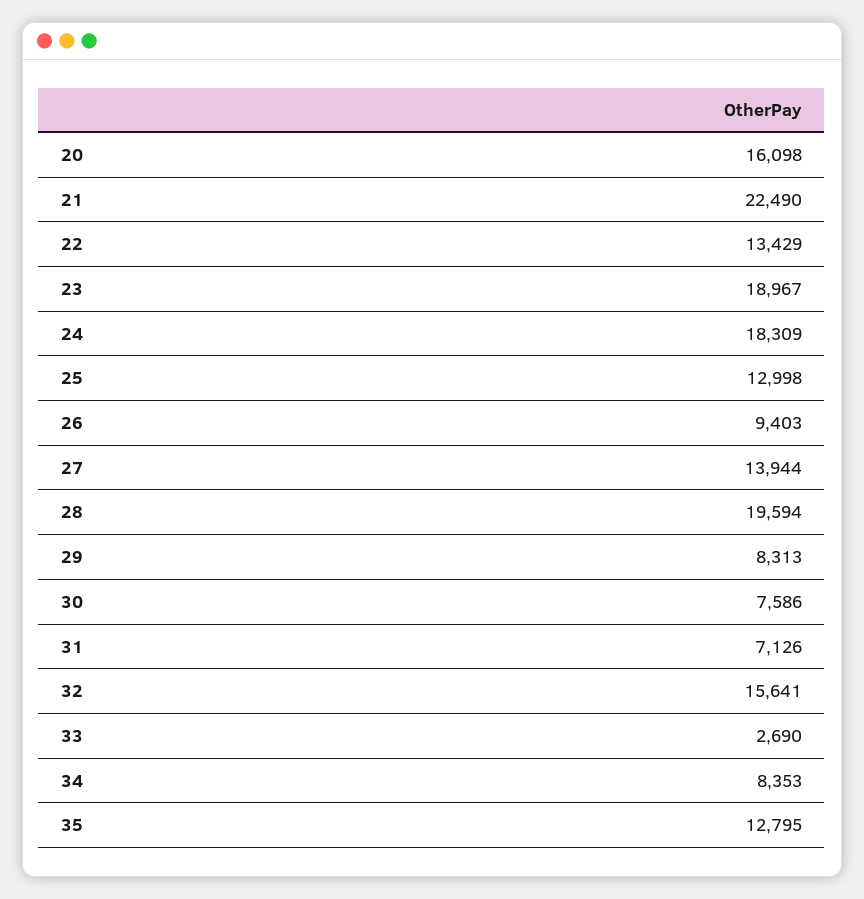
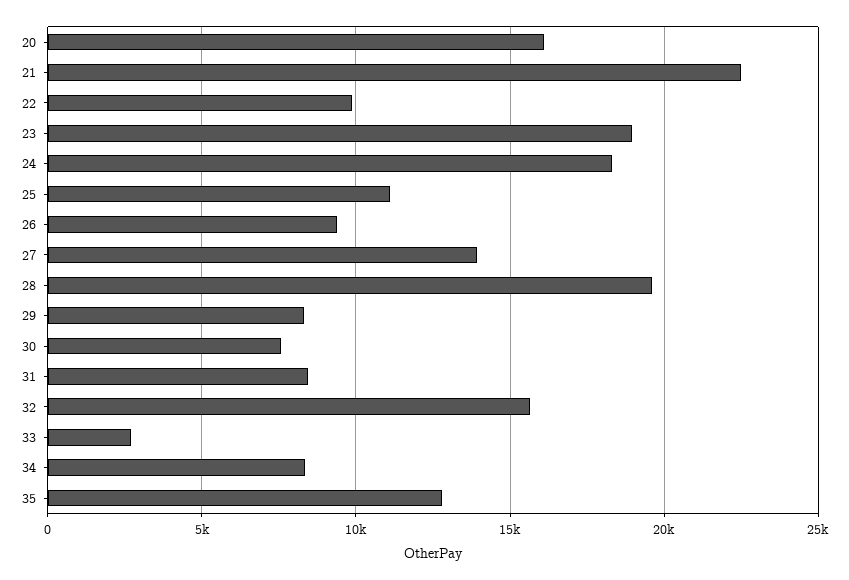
  {
    "20": 16098,
    "21": 22490,
-   "22": 13429,
+   "22": 10000,
    "23": 18967,
    "24": 18309,
-   "25": 12998,
+   "25": 11000,
    "26": 9403,
    "27": 13944,
    "28": 19594,
    "29": 8313,
    "30": 7586,
-   "31": 7126,
+   "31": 8500,
    "32": 15641,
    "33": 2690,
    "34": 8353,
    "35": 12795
  }

